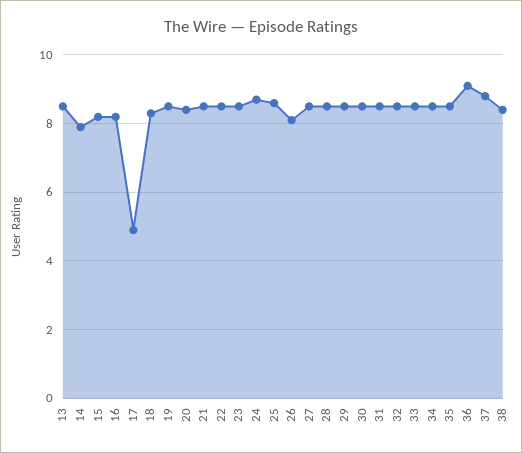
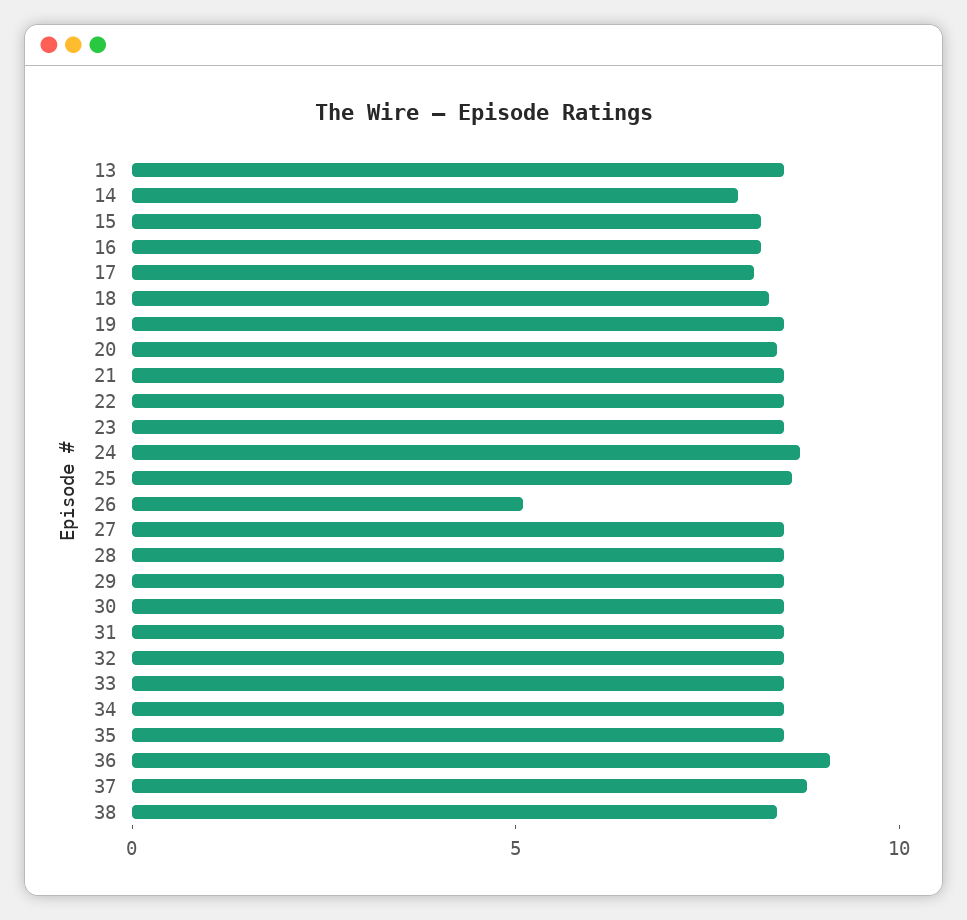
  {
    "13": 8.5,
    "14": 8,
    "15": 8,
    "16": 8,
-   "17": 5,
+   "17": 8,
    "18": 8.5,
    "19": 8.5,
    "20": 8.5,
    "21": 8.5,
    "22": 8.5,
    "23": 8.5,
    "24": 8.5,
    "25": 8.5,
-   "26": 8,
+   "26": 5,
    "27": 8.5,
    "28": 8.5,
    "29": 8.5,
    "30": 8.5,
    "31": 8.5,
    "32": 8.5,
    "33": 8.5,
    "34": 8.5,
    "35": 8.5,
    "36": 9,
    "37": 9,
    "38": 8.5
  }

